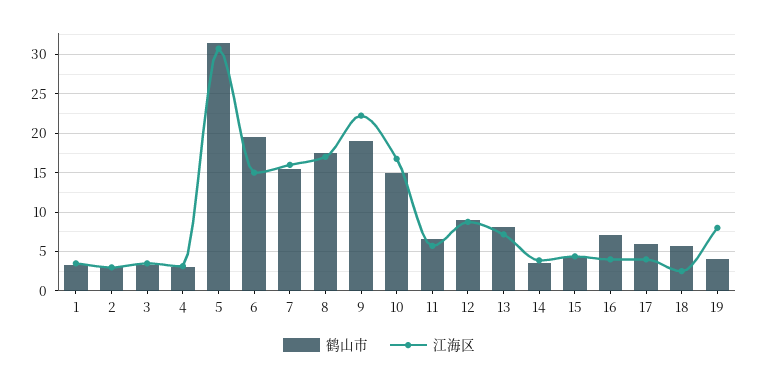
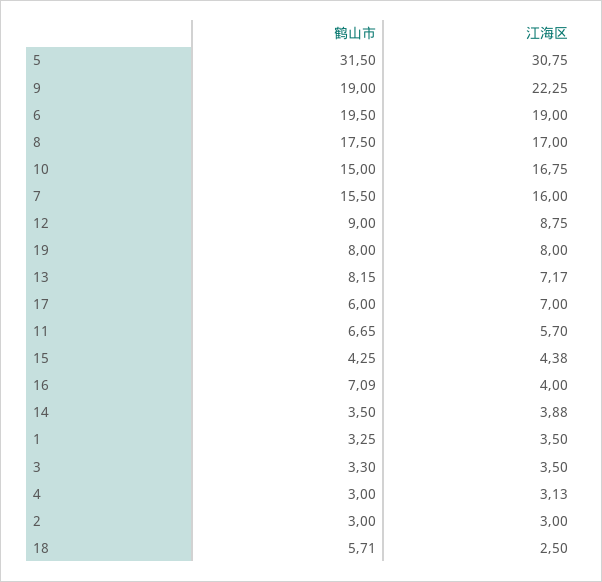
  {
    "鹤山市": {
      "1": 3.25,
      "2": 3,
      "3": 3.3,
      "4": 3,
      "5": 31.5,
      "6": 19.5,
      "7": 15.5,
      "8": 17.5,
      "9": 19,
      "10": 15,
      "11": 6.65,
      "12": 9,
      "13": 8.15,
      "14": 3.5,
      "15": 4.25,
      "16": 7.09,
      "17": 6,
      "18": 5.71,
-     "19": 4
+     "19": 8
    },
    "江海区": {
      "1": 3.5,
      "2": 3,
      "3": 3.5,
      "4": 3.13,
      "5": 30.75,
-     "6": 15,
+     "6": 19,
      "7": 16,
      "8": 17,
      "9": 22.25,
      "10": 16.75,
      "11": 5.7,
      "12": 8.75,
      "13": 7.17,
      "14": 3.88,
      "15": 4.38,
      "16": 4,
-     "17": 4,
+     "17": 7,
      "18": 2.5,
      "19": 8
    }
  }

